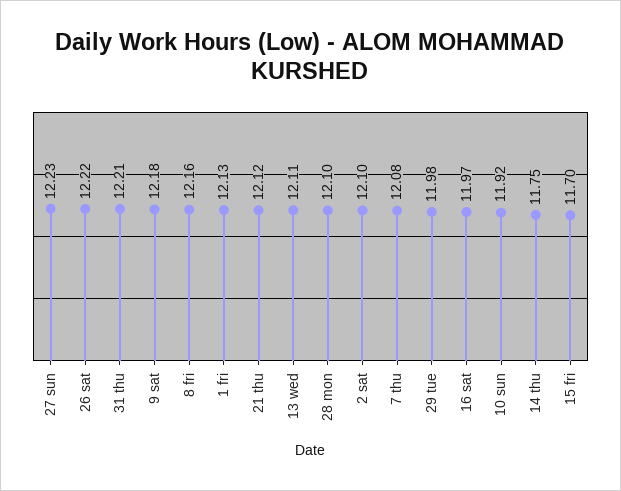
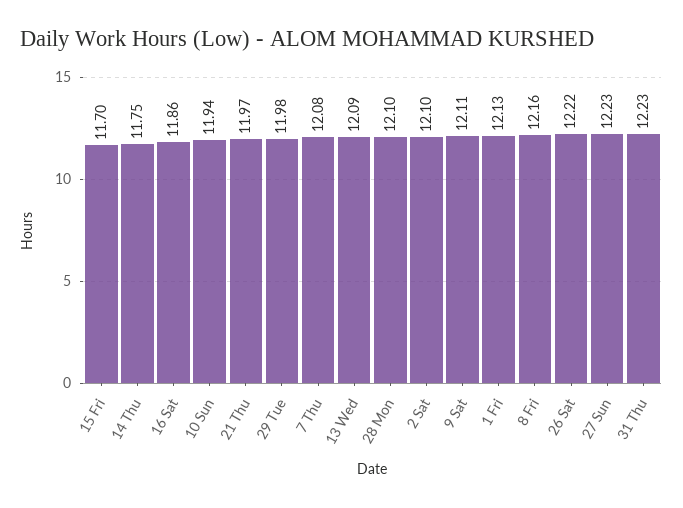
  {
    "27 sun": 12.23,
    "26 sat": 12.22,
-   "31 thu": 12.21,
+   "31 thu": 12.23,
-   "9 sat": 12.18,
+   "9 sat": 12.11,
    "8 fri": 12.16,
    "1 fri": 12.13,
-   "21 thu": 12.12,
+   "21 thu": 11.97,
-   "13 wed": 12.11,
+   "13 wed": 12.09,
    "28 mon": 12.1,
    "2 sat": 12.1,
    "7 thu": 12.08,
    "29 tue": 11.98,
-   "16 sat": 11.97,
+   "16 sat": 11.86,
-   "10 sun": 11.92,
+   "10 sun": 11.94,
    "14 thu": 11.75,
    "15 fri": 11.7
  }

